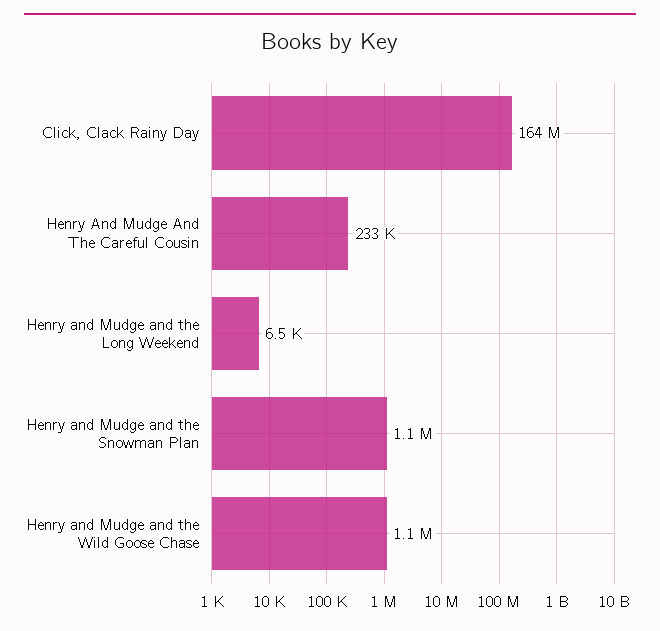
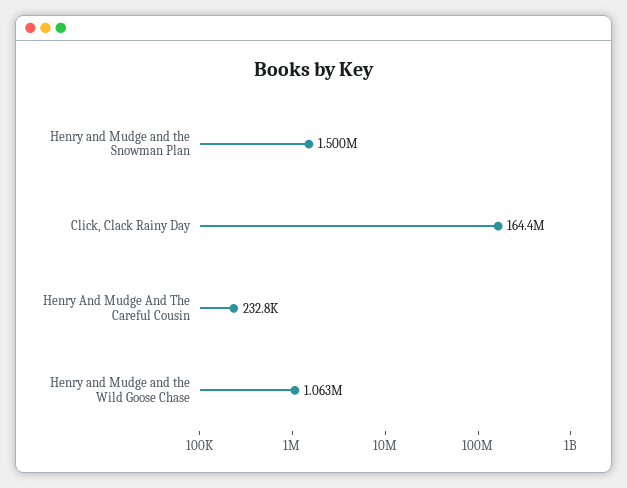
  {
    "Click, Clack Rainy Day": 164400000,
    "Henry And Mudge And The Careful Cousin": 232800,
-   "Henry and Mudge and the Long Weekend": 6500,
-   "Henry and Mudge and the Snowman Plan": 1100000,
+   "Henry and Mudge and the Snowman Plan": 1500000,
    "Henry and Mudge and the Wild Goose Chase": 1063000
  }

